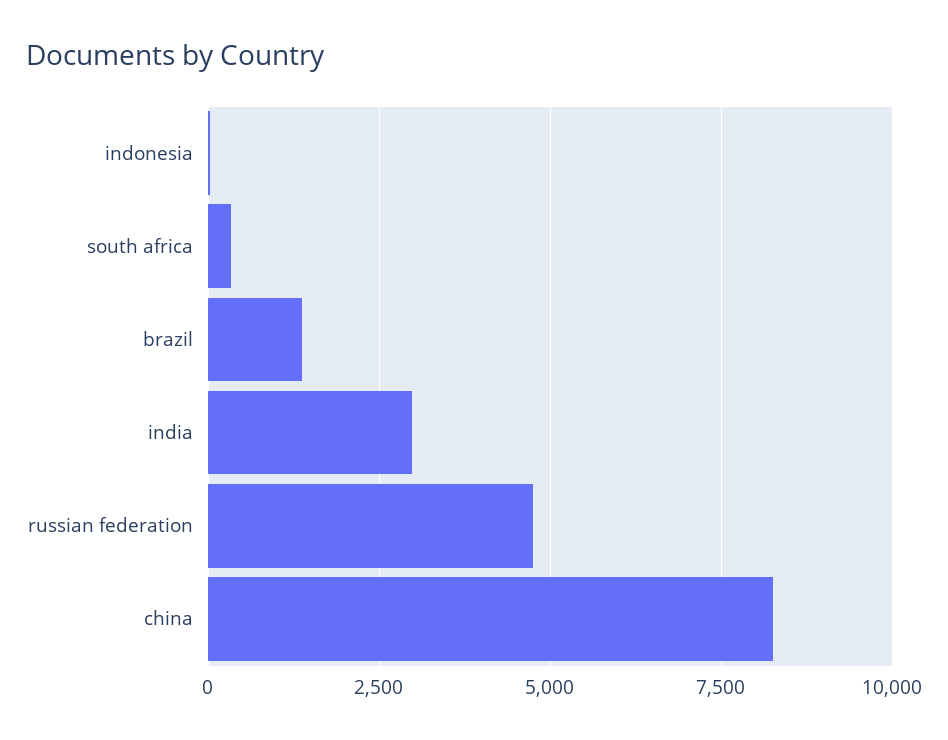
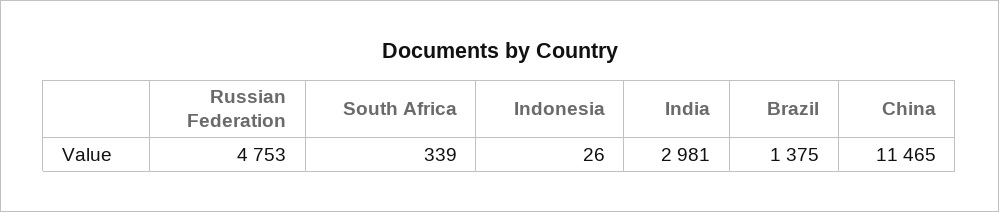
  {
    "indonesia": 26,
    "south africa": 339,
    "brazil": 1375,
    "india": 2981,
    "russian federation": 4753,
-   "china": 8250
+   "china": 11465
  }

